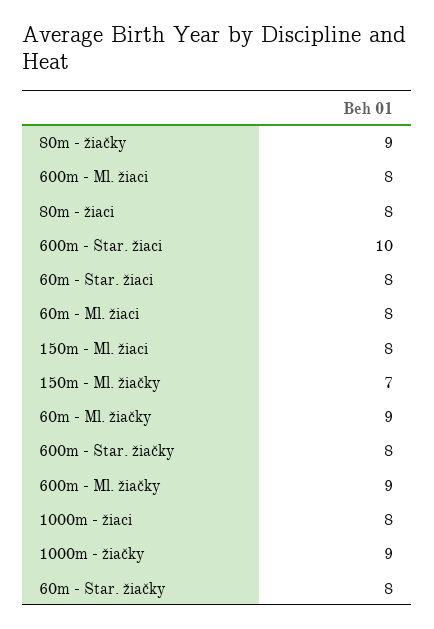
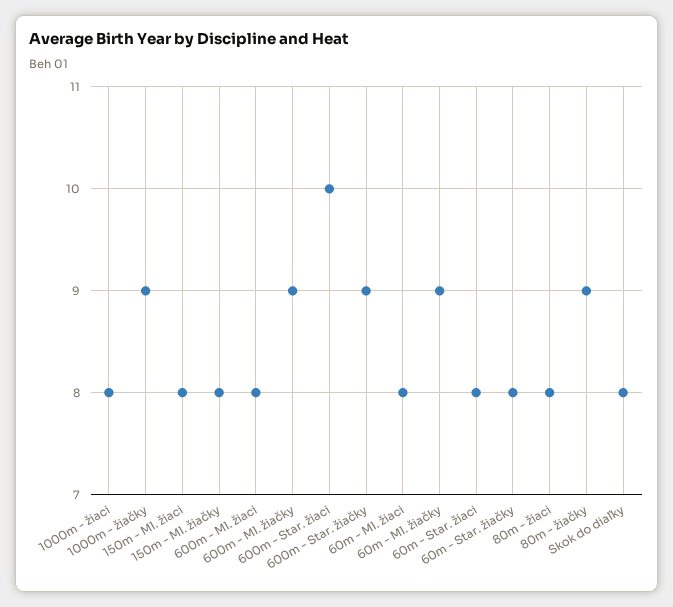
  {
    "80m - žiačky": 9,
    "600m - Ml. žiaci": 8,
    "80m - žiaci": 8,
    "600m - Star. žiaci": 10,
    "60m - Star. žiaci": 8,
    "60m - Ml. žiaci": 8,
    "150m - Ml. žiaci": 8,
-   "150m - Ml. žiačky": 7,
+   "150m - Ml. žiačky": 8,
    "60m - Ml. žiačky": 9,
-   "600m - Star. žiačky": 8,
+   "600m - Star. žiačky": 9,
    "600m - Ml. žiačky": 9,
    "1000m - žiaci": 8,
    "1000m - žiačky": 9,
-   "60m - Star. žiačky": 8
+   "60m - Star. žiačky": 8,
+   "Skok do diaľky": 8
  }

